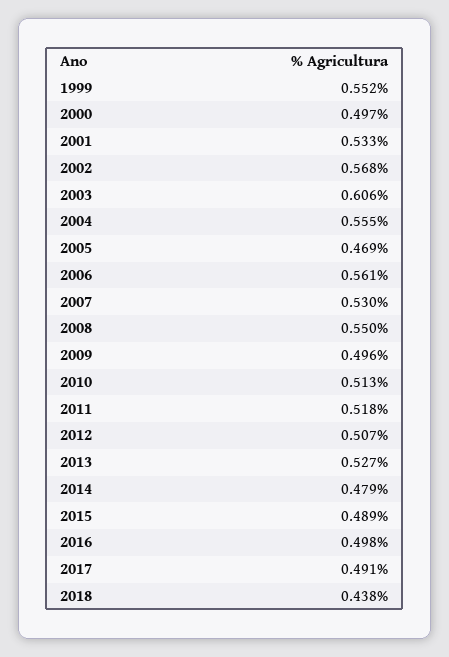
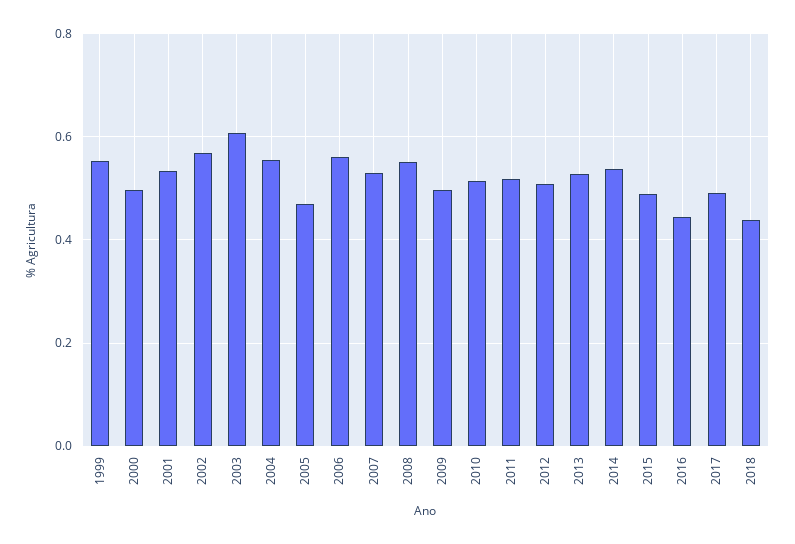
  {
    "1999": 0.552,
    "2000": 0.497,
    "2001": 0.533,
    "2002": 0.568,
    "2003": 0.606,
    "2004": 0.555,
    "2005": 0.469,
    "2006": 0.561,
    "2007": 0.53,
    "2008": 0.55,
    "2009": 0.496,
    "2010": 0.513,
    "2011": 0.518,
    "2012": 0.507,
    "2013": 0.527,
-   "2014": 0.479,
+   "2014": 0.54,
    "2015": 0.489,
-   "2016": 0.498,
+   "2016": 0.44,
    "2017": 0.491,
    "2018": 0.438
  }

